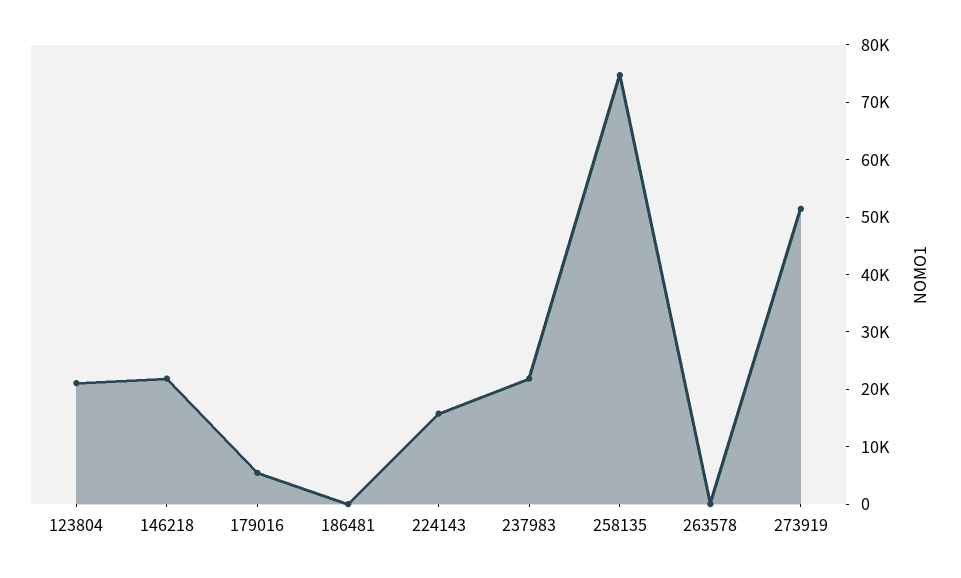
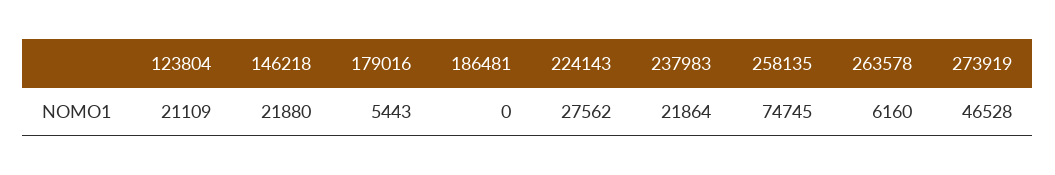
  {
    "123804": 21109,
    "146218": 21880,
    "179016": 5443,
    "186481": 0,
-   "224143": 16000,
+   "224143": 27562,
    "237983": 21864,
    "258135": 74745,
-   "263578": 0,
+   "263578": 6160,
-   "273919": 52000
+   "273919": 46528
  }

